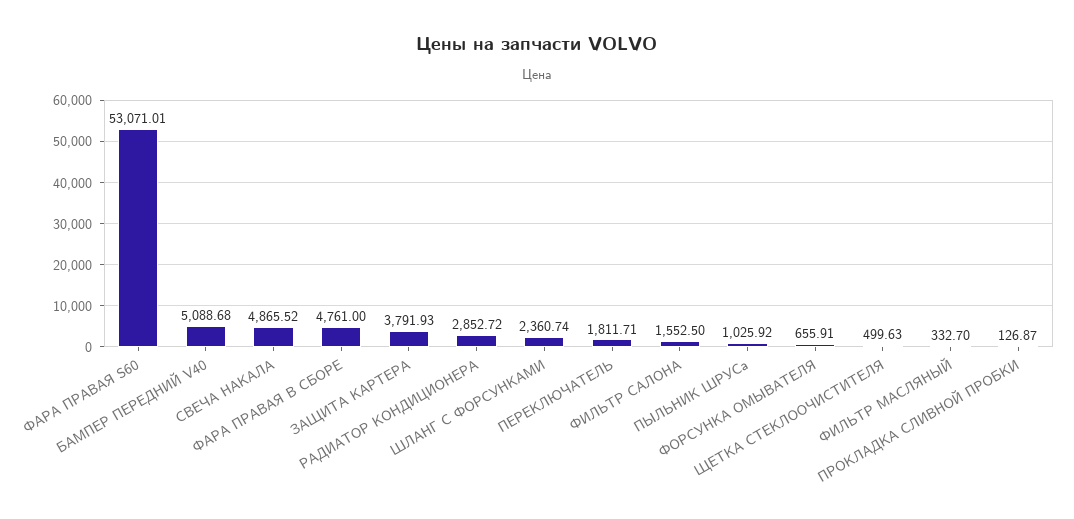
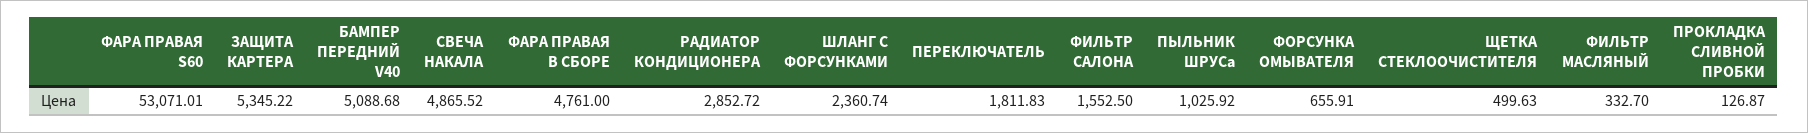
  {
    "ФАРА ПРАВАЯ S60": 53071.01,
    "БАМПЕР ПЕРЕДНИЙ V40": 5088.68,
    "СВЕЧА НАКАЛА": 4865.52,
    "ФАРА ПРАВАЯ В СБОРЕ": 4761,
-   "ЗАЩИТА КАРТЕРА": 3791.93,
+   "ЗАЩИТА КАРТЕРА": 5345.22,
    "РАДИАТОР КОНДИЦИОНЕРА": 2852.72,
    "ШЛАНГ С ФОРСУНКАМИ": 2360.74,
-   "ПЕРЕКЛЮЧАТЕЛЬ": 1811.71,
+   "ПЕРЕКЛЮЧАТЕЛЬ": 1811.83,
    "ФИЛЬТР САЛОНА": 1552.5,
    "ПЫЛЬНИК ШРУСа": 1025.92,
    "ФОРСУНКА ОМЫВАТЕЛЯ": 655.91,
    "ЩЕТКА СТЕКЛООЧИСТИТЕЛЯ": 499.63,
    "ФИЛЬТР МАСЛЯНЫЙ": 332.7,
    "ПРОКЛАДКА СЛИВНОЙ ПРОБКИ": 126.87
  }

